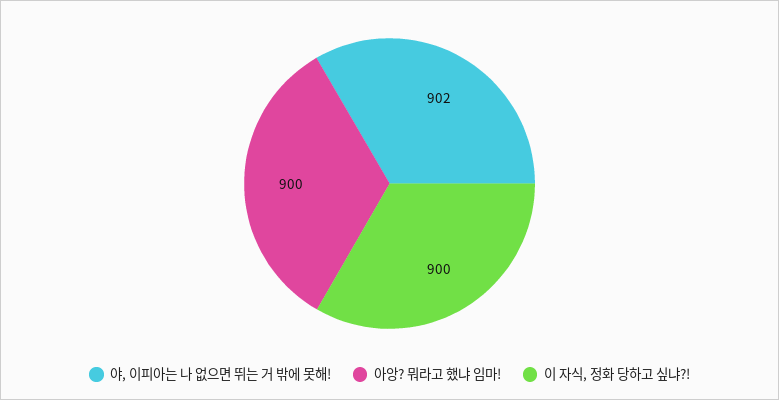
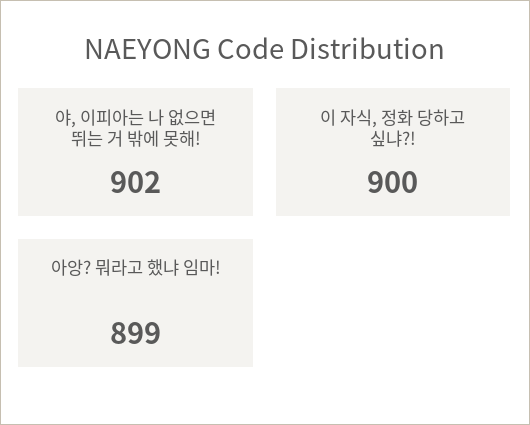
  {
    "야, 이피아는 나 없으면 뛰는 거 밖에 못해!": 902,
-   "아앙? 뭐라고 했냐 임마!": 900,
+   "아앙? 뭐라고 했냐 임마!": 899,
    "이 자식, 정화 당하고 싶냐?!": 900
  }

